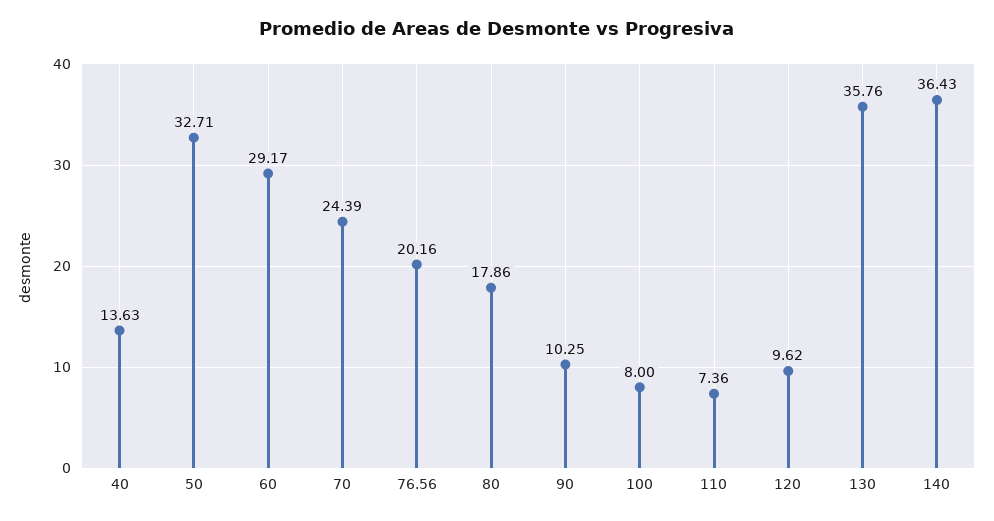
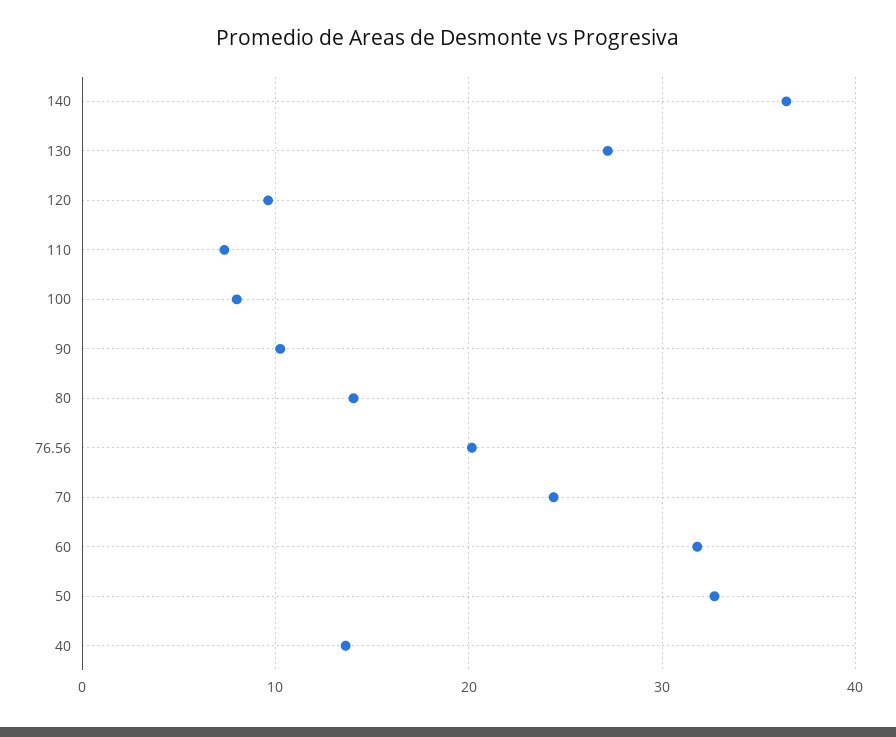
  {
    "40": 13.63,
    "50": 32.71,
-   "60": 29.17,
+   "60": 32,
    "70": 24.39,
    "76.56": 20.16,
-   "80": 17.86,
+   "80": 14,
    "90": 10.25,
    "100": 8,
    "110": 7.36,
    "120": 9.62,
-   "130": 35.76,
+   "130": 27,
    "140": 36.43
  }

